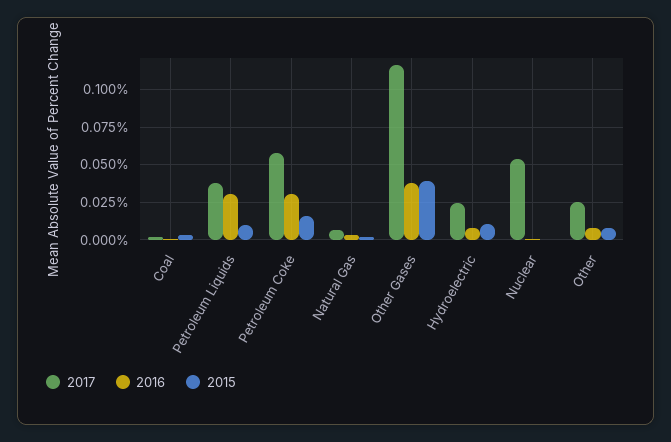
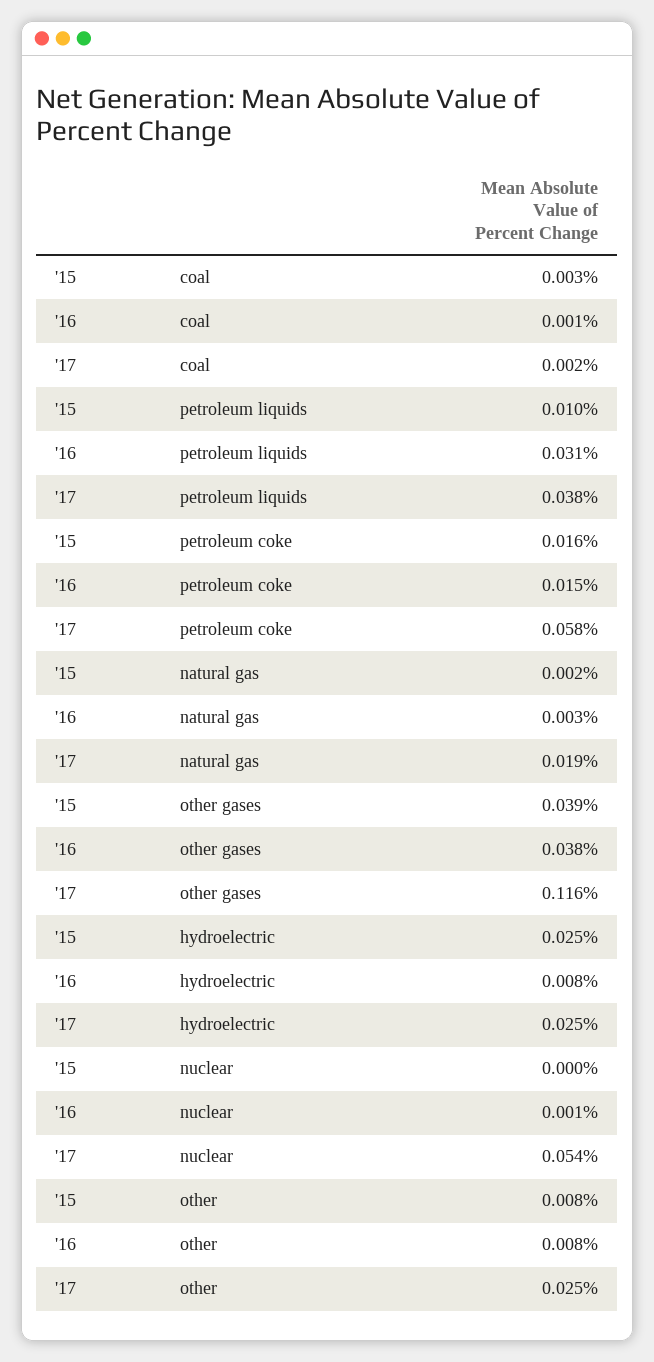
  {
    "2017": {
      "Coal": 0.002,
      "Petroleum Liquids": 0.038,
      "Petroleum Coke": 0.058,
-     "Natural Gas": 0.005,
+     "Natural Gas": 0.019,
      "Other Gases": 0.116,
      "Hydroelectric": 0.025,
      "Nuclear": 0.054,
      "Other": 0.025
    },
    "2016": {
      "Coal": 0.001,
      "Petroleum Liquids": 0.031,
-     "Petroleum Coke": 0.03,
+     "Petroleum Coke": 0.015,
      "Natural Gas": 0.003,
      "Other Gases": 0.038,
      "Hydroelectric": 0.008,
      "Nuclear": 0.001,
      "Other": 0.008
    },
    "2015": {
      "Coal": 0.003,
      "Petroleum Liquids": 0.01,
      "Petroleum Coke": 0.016,
      "Natural Gas": 0.002,
      "Other Gases": 0.039,
-     "Hydroelectric": 0.01,
+     "Hydroelectric": 0.025,
      "Nuclear": 0,
      "Other": 0.008
    }
  }

